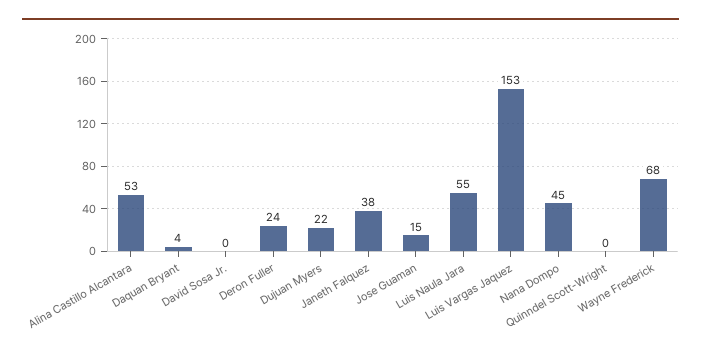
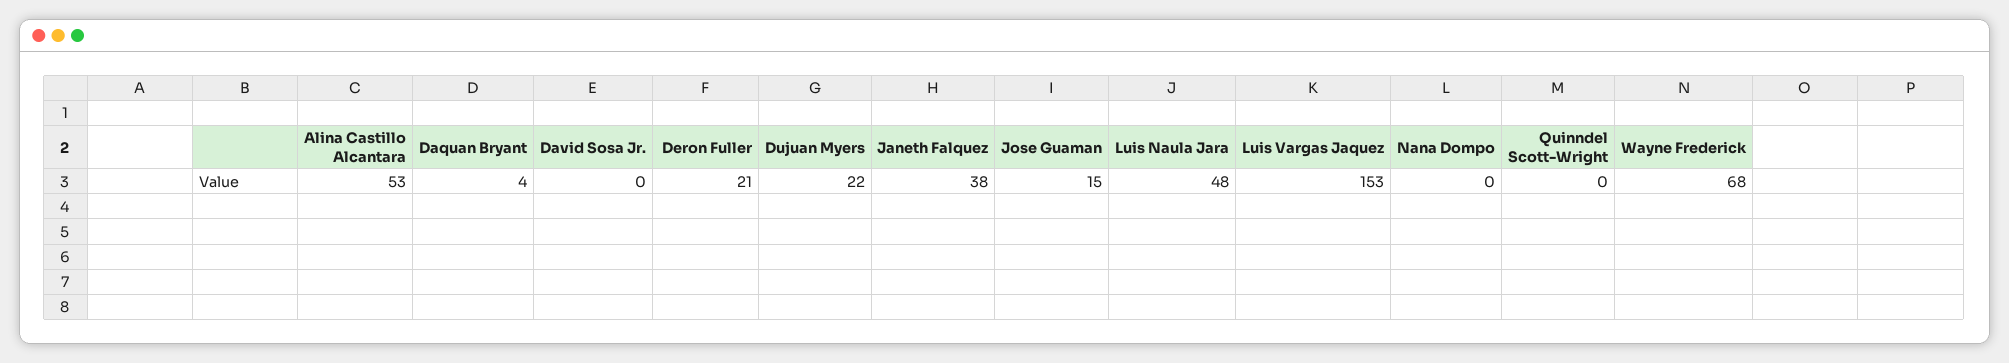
  {
    "Alina Castillo Alcantara": 53,
    "Daquan Bryant": 4,
    "David Sosa Jr.": 0,
-   "Deron Fuller": 24,
+   "Deron Fuller": 21,
    "Dujuan Myers": 22,
    "Janeth Falquez": 38,
    "Jose Guaman": 15,
-   "Luis Naula Jara": 55,
+   "Luis Naula Jara": 48,
    "Luis Vargas Jaquez": 153,
-   "Nana Dompo": 45,
+   "Nana Dompo": 0,
    "Quinndel Scott-Wright": 0,
    "Wayne Frederick": 68
  }

